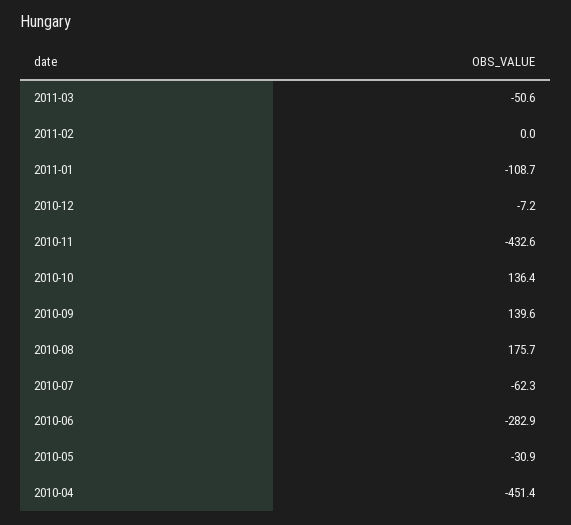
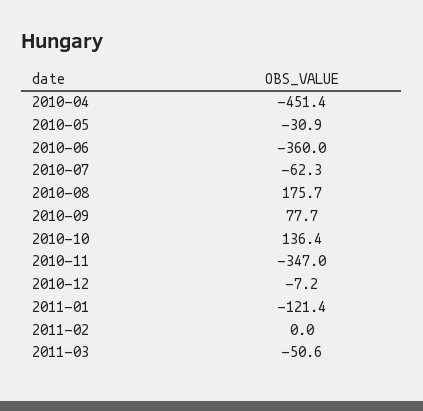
  {
    "2011-03": -50.6,
    "2011-02": 0,
-   "2011-01": -108.7,
+   "2011-01": -121.4,
    "2010-12": -7.2,
-   "2010-11": -432.6,
+   "2010-11": -347,
    "2010-10": 136.4,
-   "2010-09": 139.6,
+   "2010-09": 77.7,
    "2010-08": 175.7,
    "2010-07": -62.3,
-   "2010-06": -282.9,
+   "2010-06": -360,
    "2010-05": -30.9,
    "2010-04": -451.4
  }

